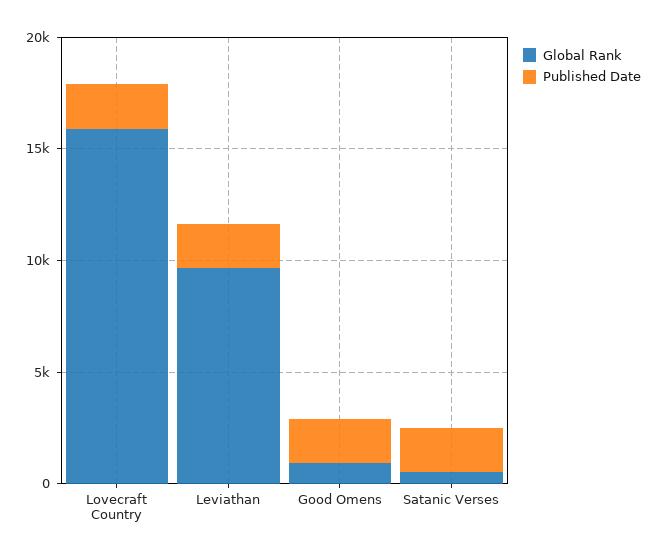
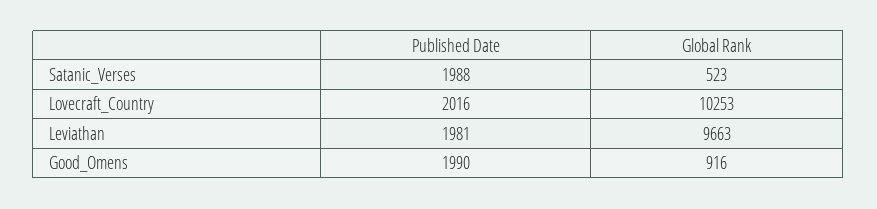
  {
    "Global Rank": {
-     "Lovecraft Country": 16000,
+     "Lovecraft Country": 10253,
      "Leviathan": 9663,
      "Good Omens": 916,
      "Satanic Verses": 523
    },
    "Published Date": {
      "Lovecraft Country": 2016,
      "Leviathan": 1981,
      "Good Omens": 1990,
      "Satanic Verses": 1988
    }
  }

